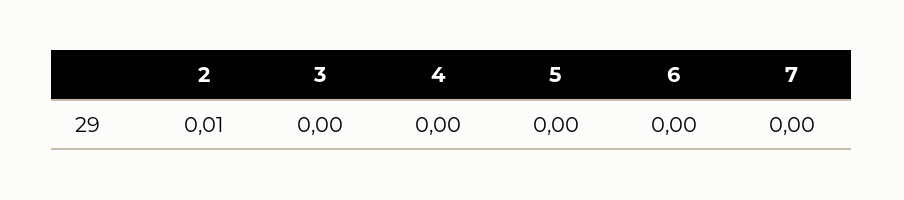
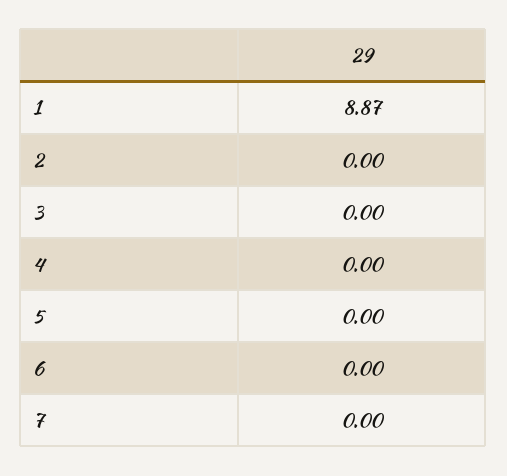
  {
-   "2": 0.01,
+   "2": 0,
    "3": 0,
    "4": 0,
    "5": 0,
    "6": 0,
-   "7": 0
+   "7": 0,
+   "1": 8.87
  }

